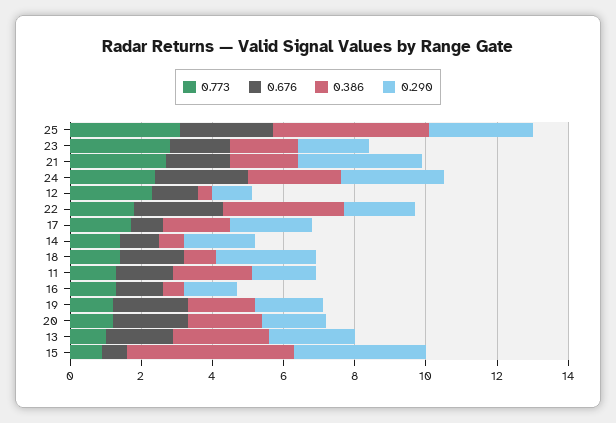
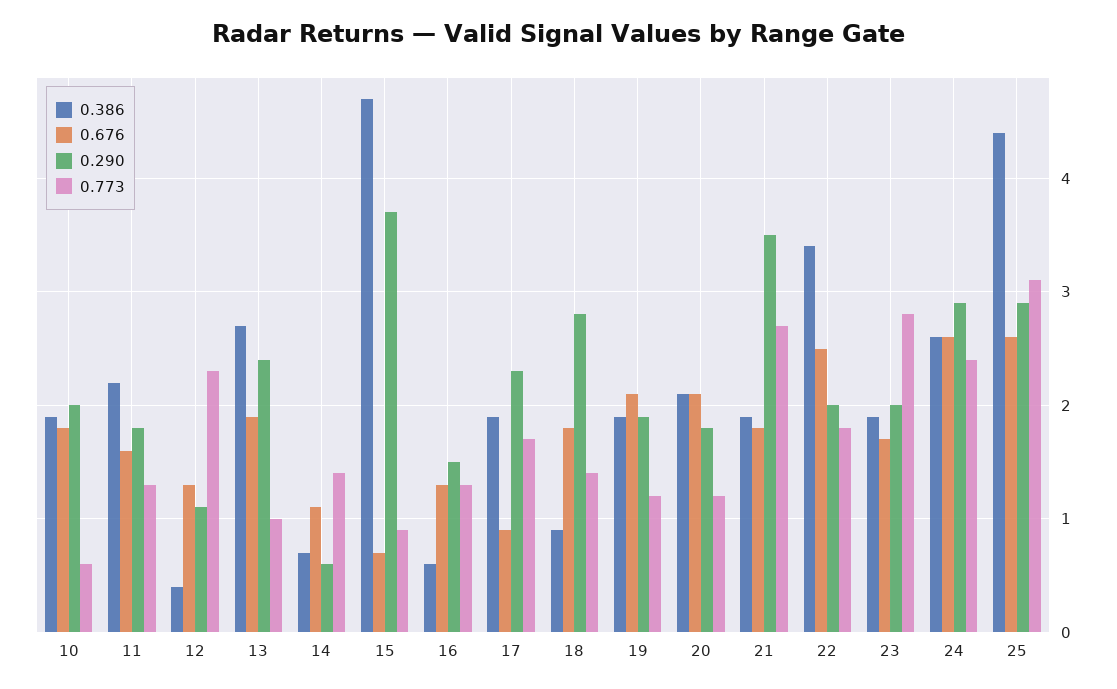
  {
    "0.773": {
      "25": 3.1,
      "23": 2.8,
      "21": 2.7,
      "24": 2.4,
      "12": 2.3,
      "22": 1.8,
      "17": 1.7,
      "14": 1.4,
      "18": 1.4,
      "11": 1.3,
      "16": 1.3,
      "19": 1.2,
      "20": 1.2,
      "13": 1,
-     "15": 0.9
+     "15": 0.9,
+     "10": 0.6
    },
    "0.676": {
      "25": 2.6,
      "23": 1.7,
      "21": 1.8,
      "24": 2.6,
      "12": 1.3,
      "22": 2.5,
      "17": 0.9,
      "14": 1.1,
      "18": 1.8,
      "11": 1.6,
      "16": 1.3,
      "19": 2.1,
      "20": 2.1,
      "13": 1.9,
-     "15": 0.7
+     "15": 0.7,
+     "10": 1.8
    },
    "0.386": {
      "25": 4.4,
      "23": 1.9,
      "21": 1.9,
      "24": 2.6,
      "12": 0.4,
      "22": 3.4,
      "17": 1.9,
      "14": 0.7,
      "18": 0.9,
      "11": 2.2,
      "16": 0.6,
      "19": 1.9,
      "20": 2.1,
      "13": 2.7,
-     "15": 4.7
+     "15": 4.7,
+     "10": 1.9
    },
    "0.290": {
      "25": 2.9,
      "23": 2,
      "21": 3.5,
      "24": 2.9,
      "12": 1.1,
      "22": 2,
      "17": 2.3,
-     "14": 2,
+     "14": 0.6,
      "18": 2.8,
      "11": 1.8,
      "16": 1.5,
      "19": 1.9,
      "20": 1.8,
      "13": 2.4,
-     "15": 3.7
+     "15": 3.7,
+     "10": 2
    }
  }

